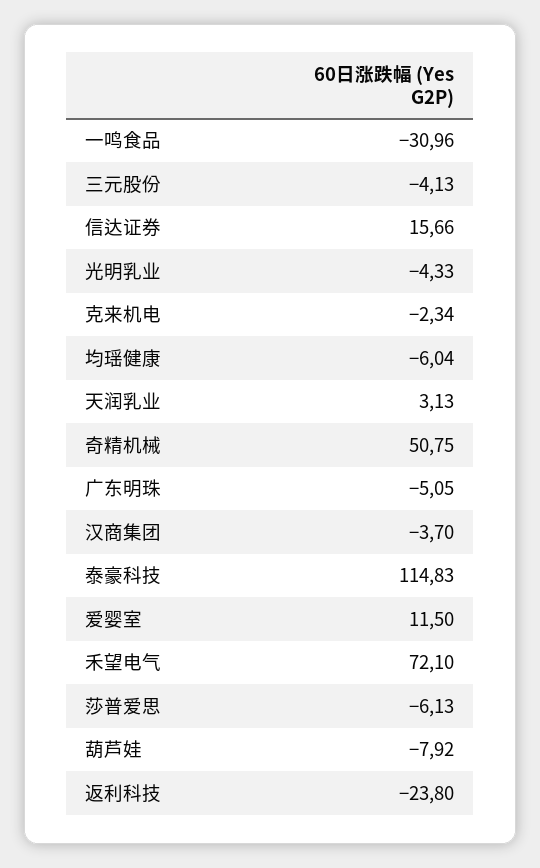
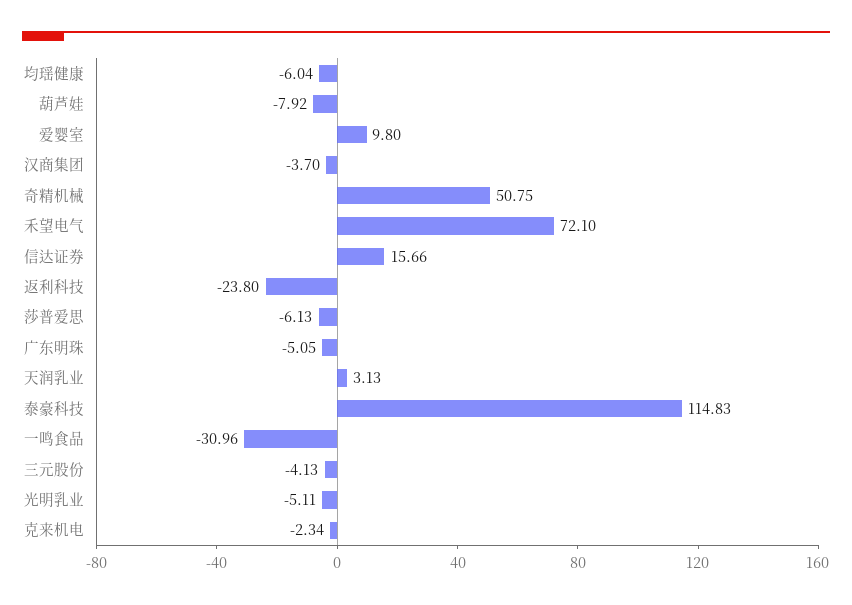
  {
    "一鸣食品": -30.96,
    "三元股份": -4.13,
    "信达证券": 15.66,
-   "光明乳业": -4.33,
+   "光明乳业": -5.11,
    "克来机电": -2.34,
    "均瑶健康": -6.04,
    "天润乳业": 3.13,
    "奇精机械": 50.75,
    "广东明珠": -5.05,
    "汉商集团": -3.7,
    "泰豪科技": 114.83,
-   "爱婴室": 11.5,
+   "爱婴室": 9.8,
    "禾望电气": 72.1,
    "莎普爱思": -6.13,
    "葫芦娃": -7.92,
    "返利科技": -23.8
  }

